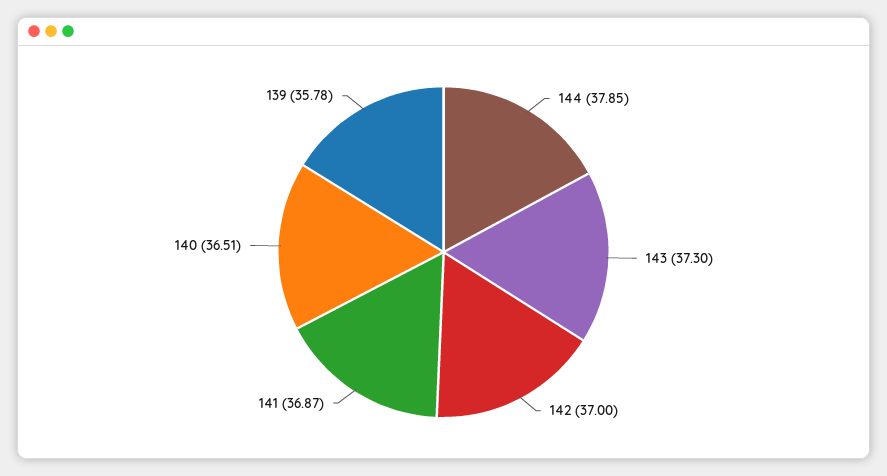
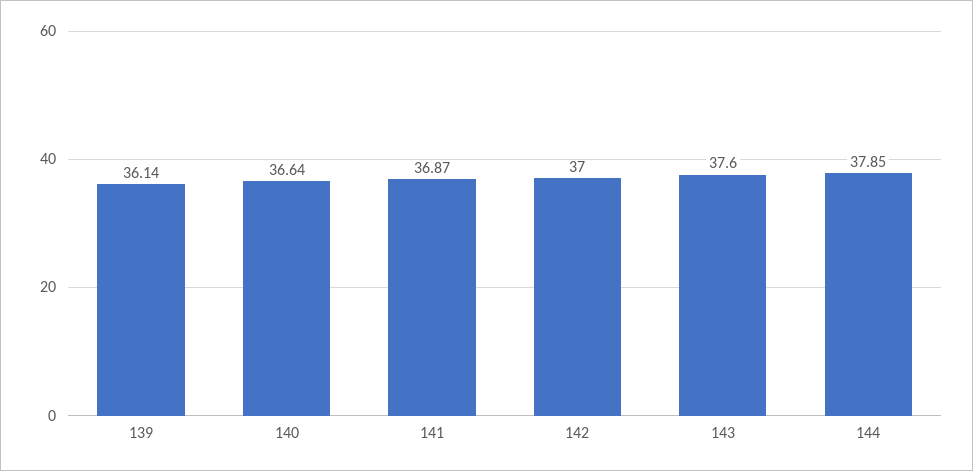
  {
    "144": 37.85,
-   "143": 37.3,
+   "143": 37.6,
    "142": 37,
    "141": 36.87,
-   "140": 36.51,
+   "140": 36.64,
-   "139": 35.78
+   "139": 36.14
  }

